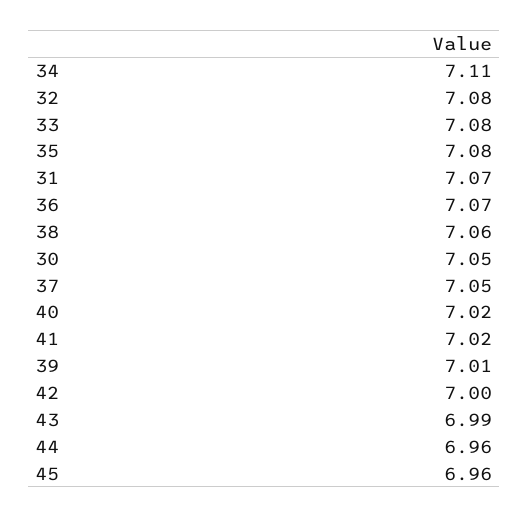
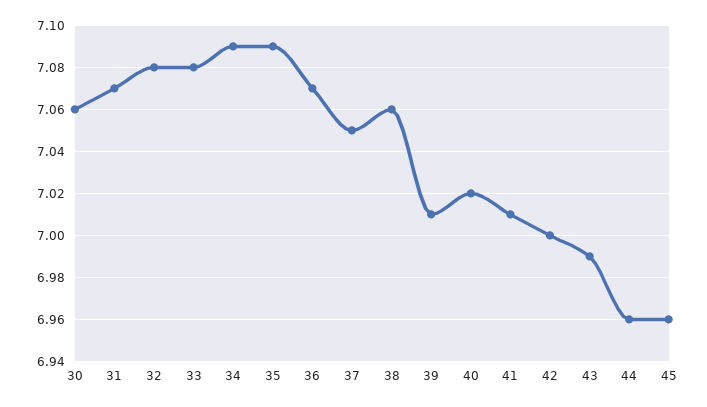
  {
-   "34": 7.11,
+   "34": 7.09,
    "32": 7.08,
    "33": 7.08,
-   "35": 7.08,
+   "35": 7.09,
    "31": 7.07,
    "36": 7.07,
    "38": 7.06,
-   "30": 7.05,
+   "30": 7.06,
    "37": 7.05,
    "40": 7.02,
-   "41": 7.02,
+   "41": 7.01,
    "39": 7.01,
    "42": 7,
    "43": 6.99,
    "44": 6.96,
    "45": 6.96
  }

